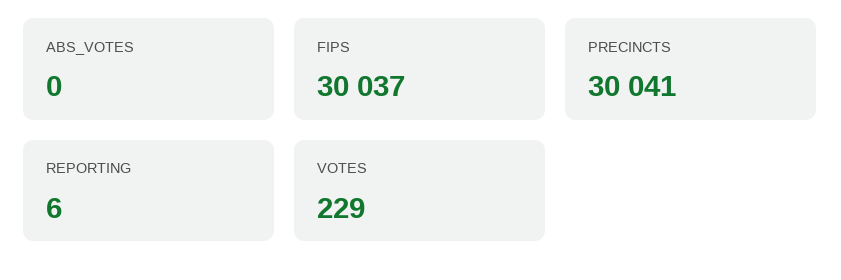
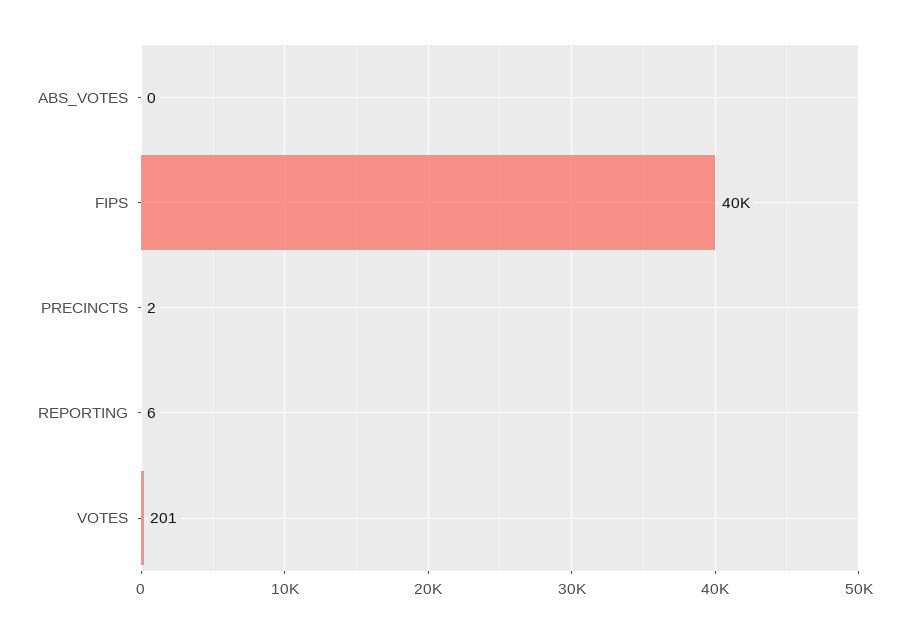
  {
    "ABS_VOTES": 0,
-   "FIPS": 30037,
+   "FIPS": 40000,
-   "PRECINCTS": 30041,
+   "PRECINCTS": 2,
    "REPORTING": 6,
-   "VOTES": 229
+   "VOTES": 201
  }

